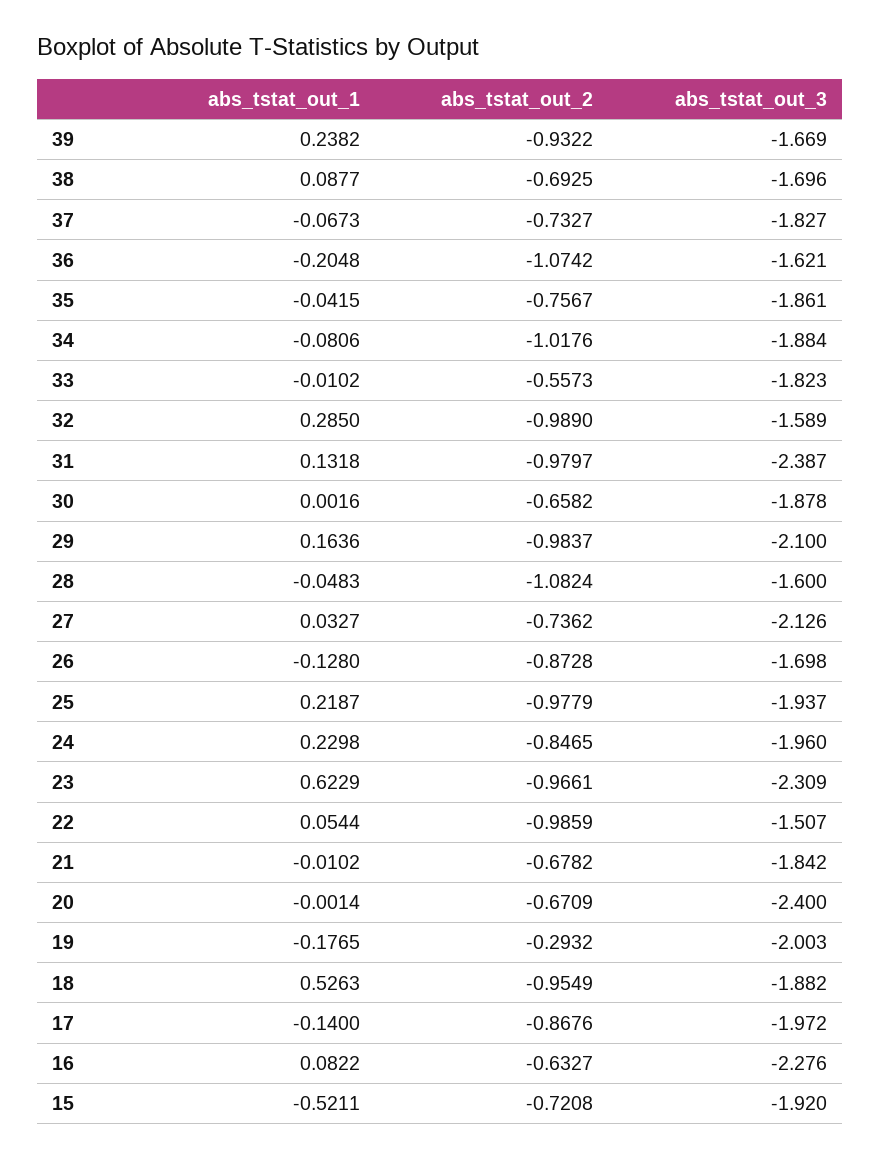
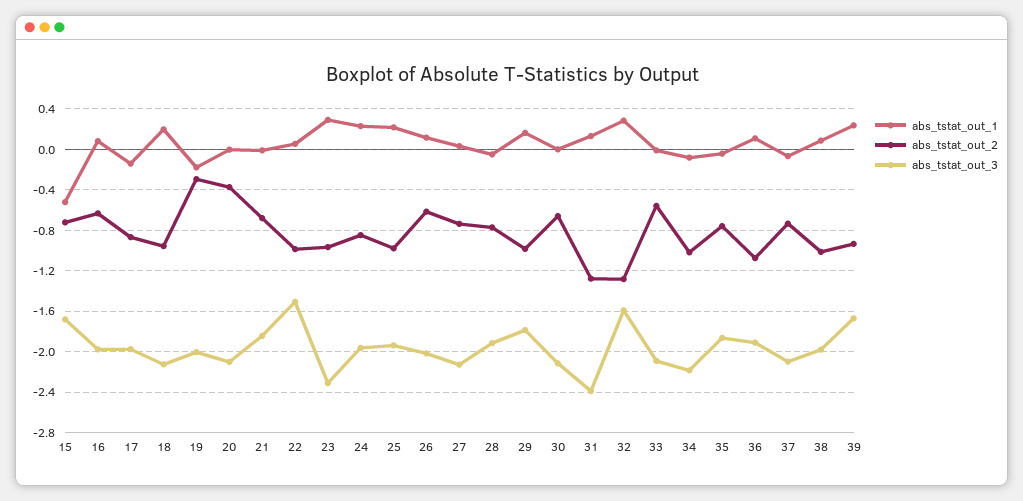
  {
    "abs_tstat_out_1": {
      "39": 0.2382,
      "38": 0.0877,
      "37": -0.0673,
-     "36": -0.2048,
+     "36": 0.1,
      "35": -0.0415,
      "34": -0.0806,
      "33": -0.0102,
      "32": 0.285,
      "31": 0.1318,
      "30": 0.0016,
      "29": 0.1636,
      "28": -0.0483,
      "27": 0.0327,
-     "26": -0.128,
+     "26": 0.1,
      "25": 0.2187,
      "24": 0.2298,
-     "23": 0.6229,
+     "23": 0.3,
      "22": 0.0544,
      "21": -0.0102,
      "20": -0.0014,
      "19": -0.1765,
-     "18": 0.5263,
+     "18": 0.2,
      "17": -0.14,
      "16": 0.0822,
      "15": -0.5211
    },
    "abs_tstat_out_2": {
      "39": -0.9322,
-     "38": -0.6925,
+     "38": -1,
      "37": -0.7327,
      "36": -1.0742,
      "35": -0.7567,
      "34": -1.0176,
      "33": -0.5573,
-     "32": -0.989,
+     "32": -1.3,
-     "31": -0.9797,
+     "31": -1.3,
      "30": -0.6582,
      "29": -0.9837,
-     "28": -1.0824,
+     "28": -0.8,
      "27": -0.7362,
-     "26": -0.8728,
+     "26": -0.6,
      "25": -0.9779,
      "24": -0.8465,
      "23": -0.9661,
      "22": -0.9859,
      "21": -0.6782,
-     "20": -0.6709,
+     "20": -0.4,
      "19": -0.2932,
      "18": -0.9549,
      "17": -0.8676,
      "16": -0.6327,
      "15": -0.7208
    },
    "abs_tstat_out_3": {
      "39": -1.669,
-     "38": -1.696,
+     "38": -2,
-     "37": -1.827,
+     "37": -2.1,
-     "36": -1.621,
+     "36": -1.9,
      "35": -1.861,
-     "34": -1.884,
+     "34": -2.2,
-     "33": -1.823,
+     "33": -2.1,
      "32": -1.589,
      "31": -2.387,
-     "30": -1.878,
+     "30": -2.1,
-     "29": -2.1,
+     "29": -1.8,
-     "28": -1.6,
+     "28": -1.9,
      "27": -2.126,
-     "26": -1.698,
+     "26": -2,
      "25": -1.937,
      "24": -1.96,
      "23": -2.309,
      "22": -1.507,
      "21": -1.842,
-     "20": -2.4,
+     "20": -2.1,
      "19": -2.003,
-     "18": -1.882,
+     "18": -2.1,
      "17": -1.972,
-     "16": -2.276,
+     "16": -2,
-     "15": -1.92
+     "15": -1.7
    }
  }

